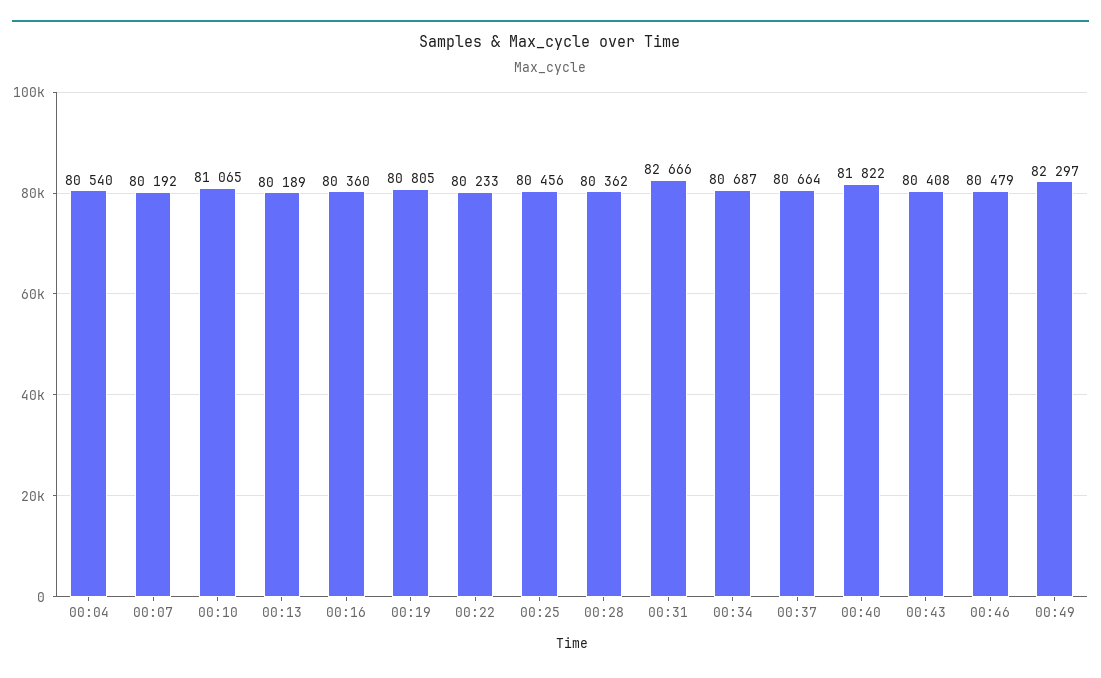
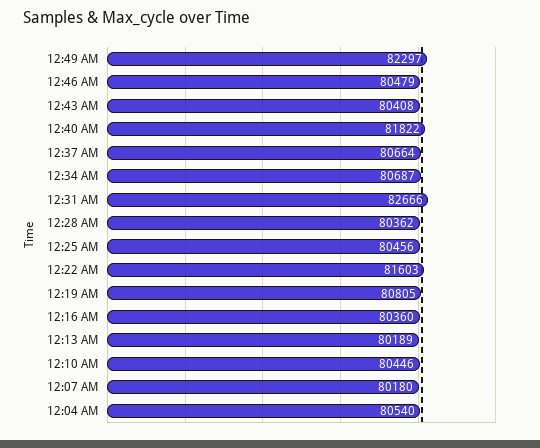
  {
    "00:04": 80540,
-   "00:07": 80192,
+   "00:07": 80180,
-   "00:10": 81065,
+   "00:10": 80446,
    "00:13": 80189,
    "00:16": 80360,
    "00:19": 80805,
-   "00:22": 80233,
+   "00:22": 81603,
    "00:25": 80456,
    "00:28": 80362,
    "00:31": 82666,
    "00:34": 80687,
    "00:37": 80664,
    "00:40": 81822,
    "00:43": 80408,
    "00:46": 80479,
    "00:49": 82297
  }

